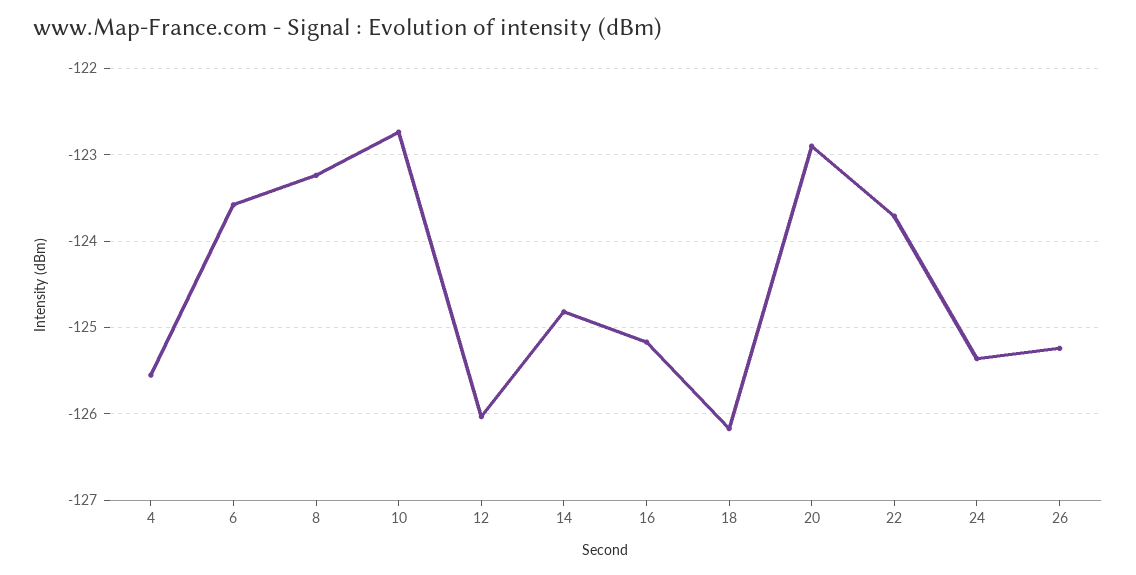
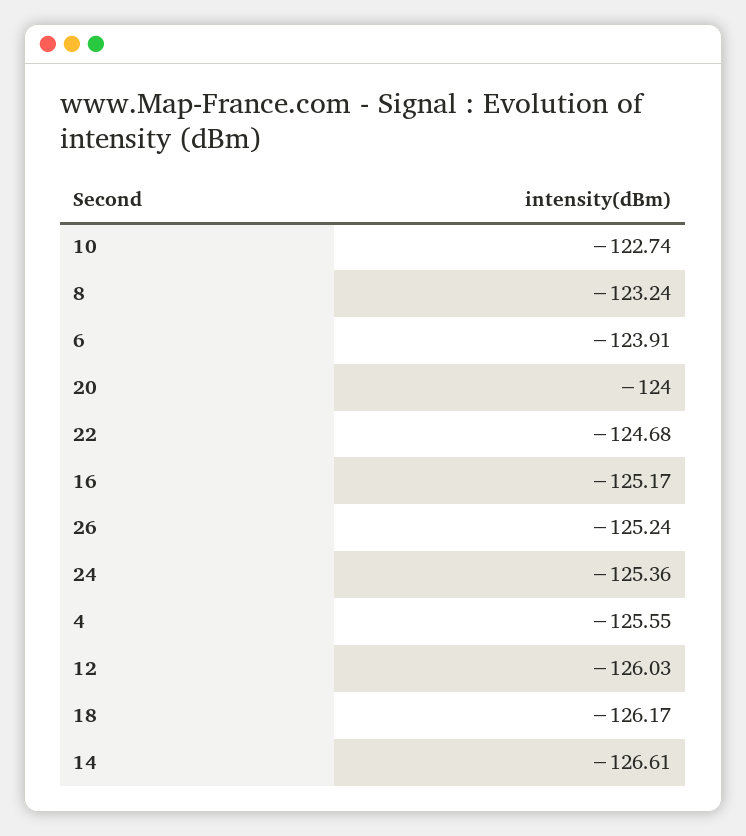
  {
    "4": -125.55,
-   "6": -123.6,
+   "6": -123.91,
    "8": -123.24,
    "10": -122.74,
    "12": -126.03,
-   "14": -124.8,
+   "14": -126.61,
    "16": -125.17,
    "18": -126.17,
-   "20": -122.9,
+   "20": -124,
-   "22": -123.7,
+   "22": -124.68,
    "24": -125.36,
    "26": -125.24
  }

